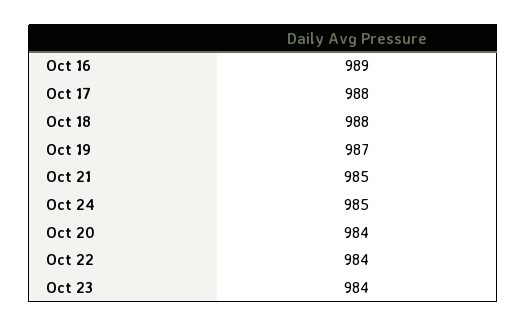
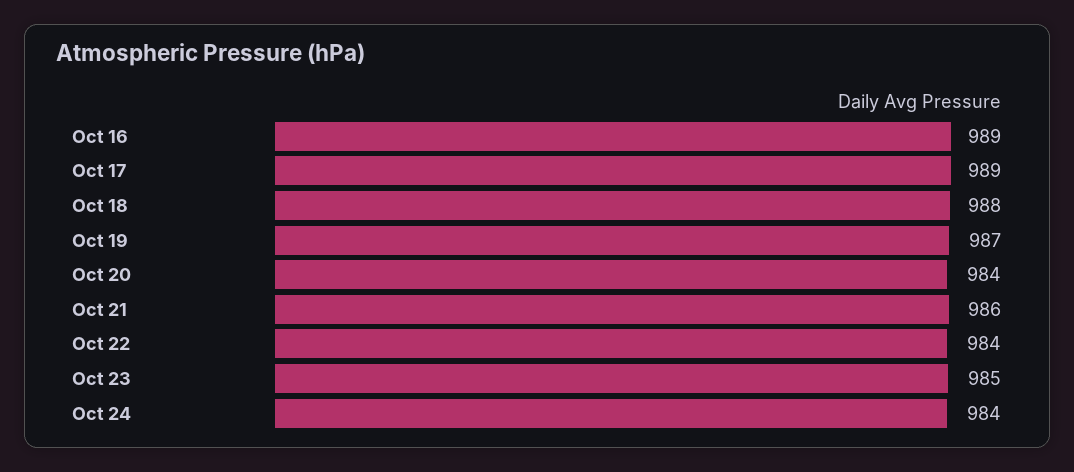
  {
    "Oct 16": 989,
-   "Oct 17": 988,
+   "Oct 17": 989,
    "Oct 18": 988,
    "Oct 19": 987,
-   "Oct 21": 985,
+   "Oct 21": 986,
-   "Oct 24": 985,
+   "Oct 24": 984,
    "Oct 20": 984,
    "Oct 22": 984,
-   "Oct 23": 984
+   "Oct 23": 985
  }

